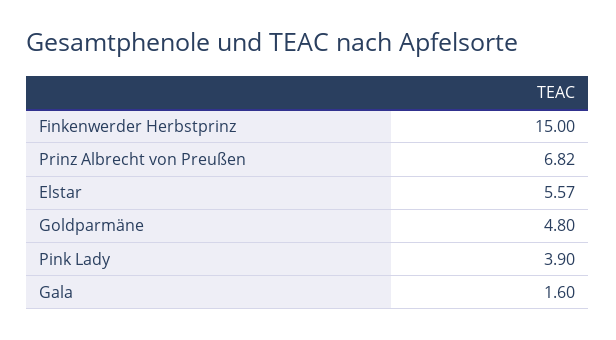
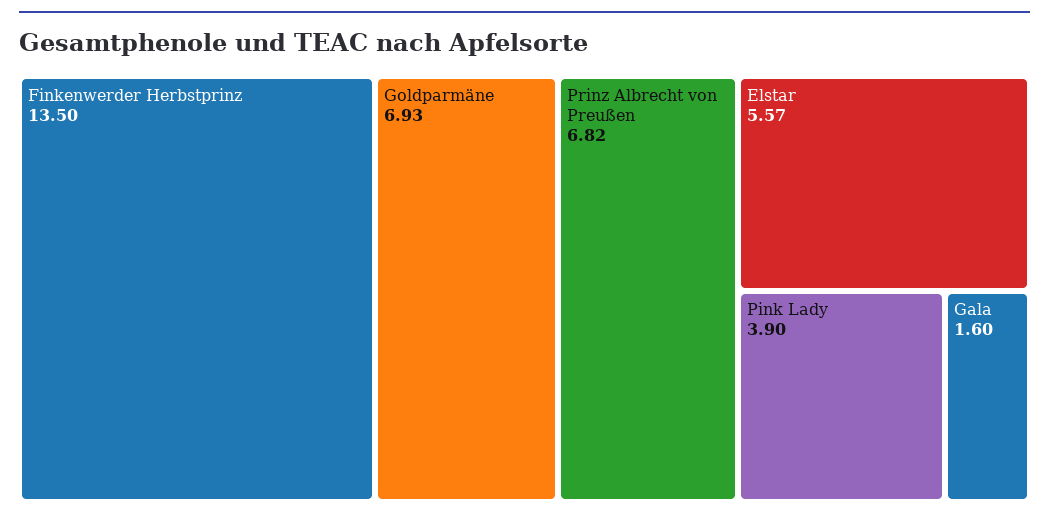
  {
-   "Finkenwerder Herbstprinz": 15,
+   "Finkenwerder Herbstprinz": 13.5,
    "Prinz Albrecht von Preußen": 6.82,
    "Elstar": 5.57,
-   "Goldparmäne": 4.8,
+   "Goldparmäne": 6.93,
    "Pink Lady": 3.9,
    "Gala": 1.6
  }

